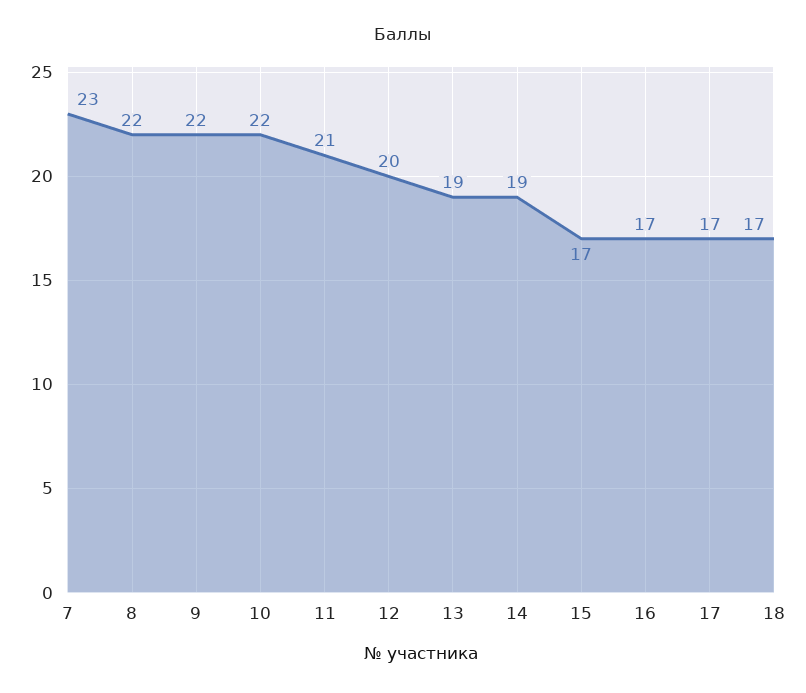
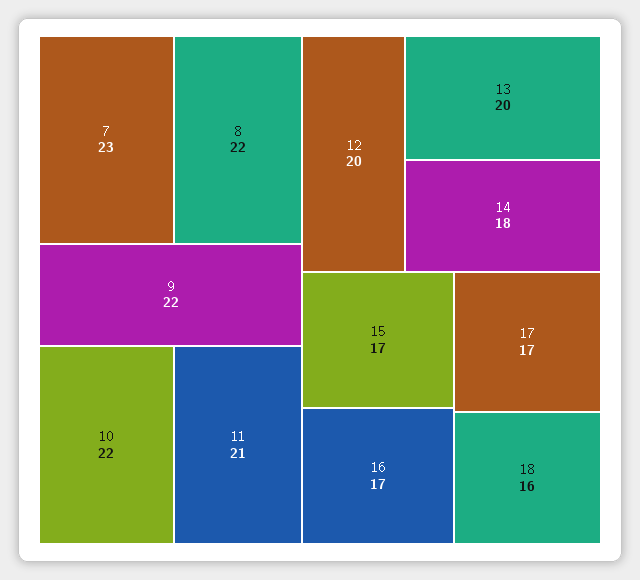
  {
    "7": 23,
    "8": 22,
    "9": 22,
    "10": 22,
    "11": 21,
    "12": 20,
-   "13": 19,
+   "13": 20,
-   "14": 19,
+   "14": 18,
    "15": 17,
    "16": 17,
    "17": 17,
-   "18": 17
+   "18": 16
  }

